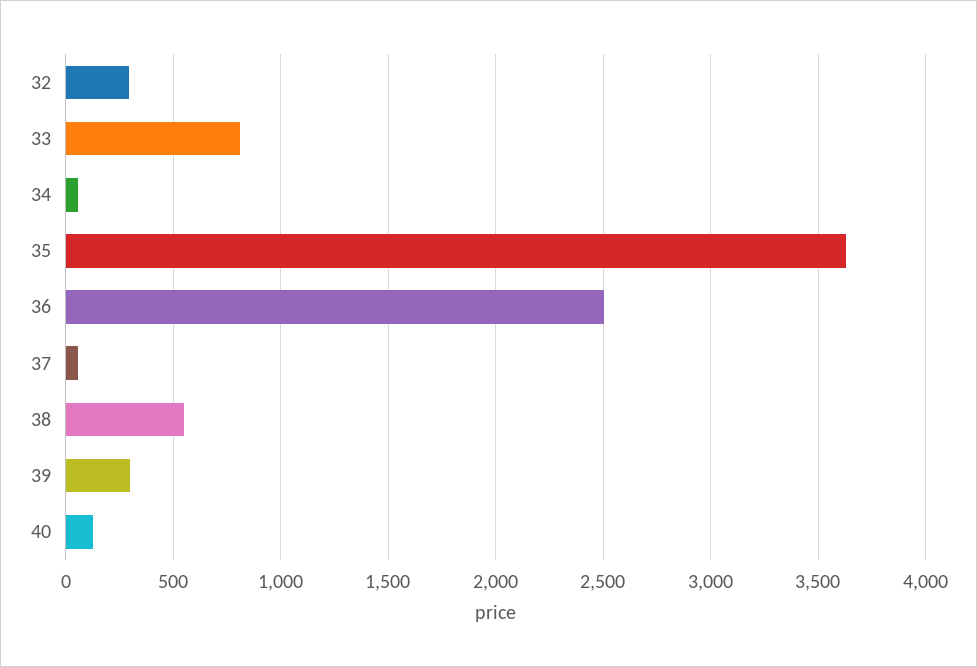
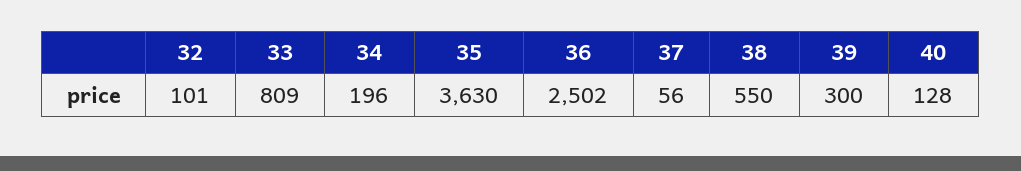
  {
-   "32": 300,
+   "32": 101,
    "33": 809,
-   "34": 50,
+   "34": 196,
    "35": 3630,
    "36": 2502,
    "37": 56,
    "38": 550,
    "39": 300,
    "40": 128
  }

